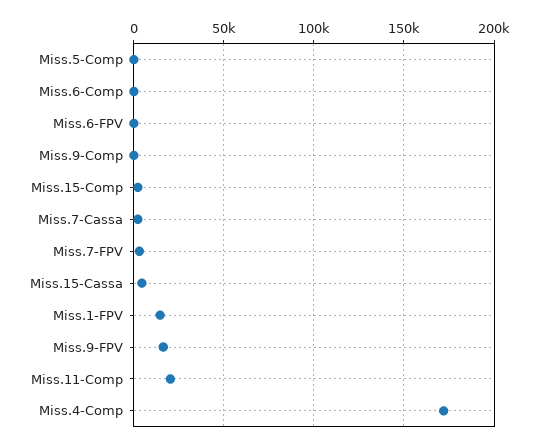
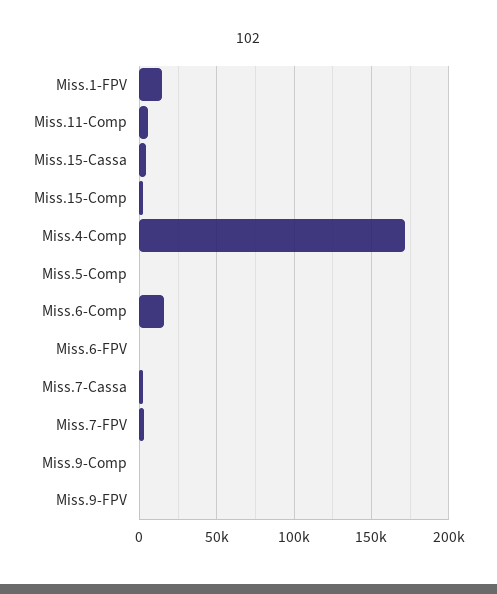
  {
    "Miss.5-Comp": 0,
-   "Miss.6-Comp": 0,
+   "Miss.6-Comp": 15000,
    "Miss.6-FPV": 0,
    "Miss.9-Comp": 0,
    "Miss.15-Comp": 0,
    "Miss.7-Cassa": 0,
    "Miss.7-FPV": 5000,
    "Miss.15-Cassa": 5000,
    "Miss.1-FPV": 15000,
-   "Miss.9-FPV": 15000,
+   "Miss.9-FPV": 0,
-   "Miss.11-Comp": 20000,
+   "Miss.11-Comp": 5000,
    "Miss.4-Comp": 170000
  }

